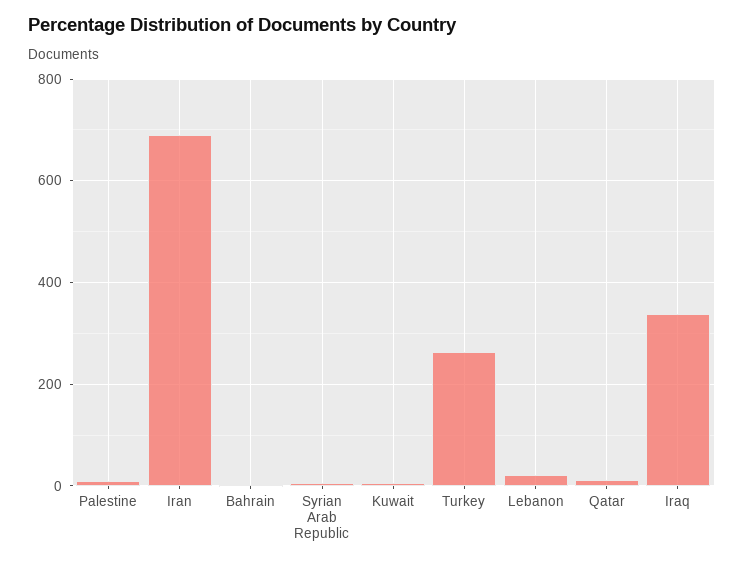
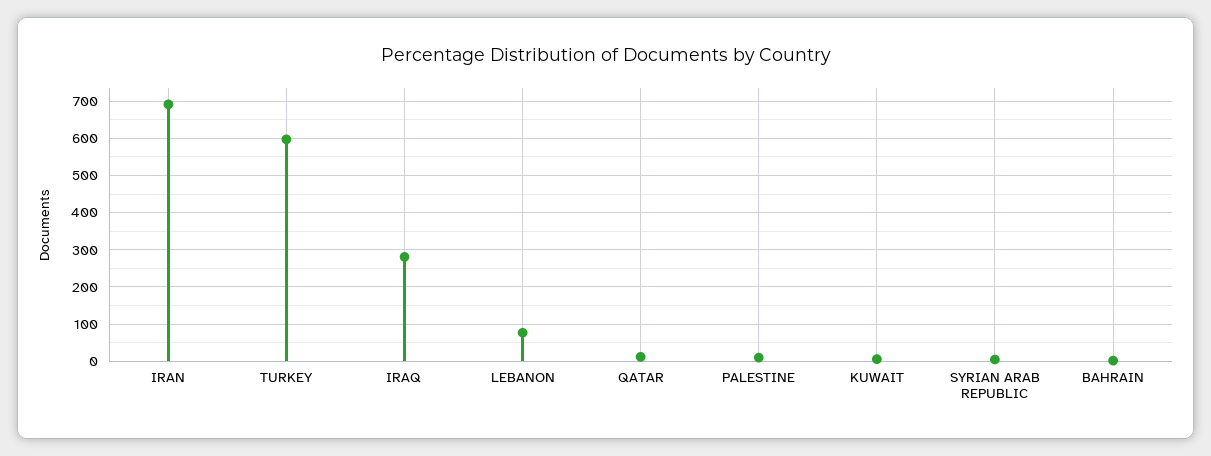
  {
    "Palestine": 20,
    "Iran": 700,
    "Bahrain": 0,
    "Syrian Arab Republic": 0,
    "Kuwait": 0,
-   "Turkey": 260,
+   "Turkey": 600,
-   "Lebanon": 20,
+   "Lebanon": 80,
    "Qatar": 20,
-   "Iraq": 340
+   "Iraq": 280
  }

